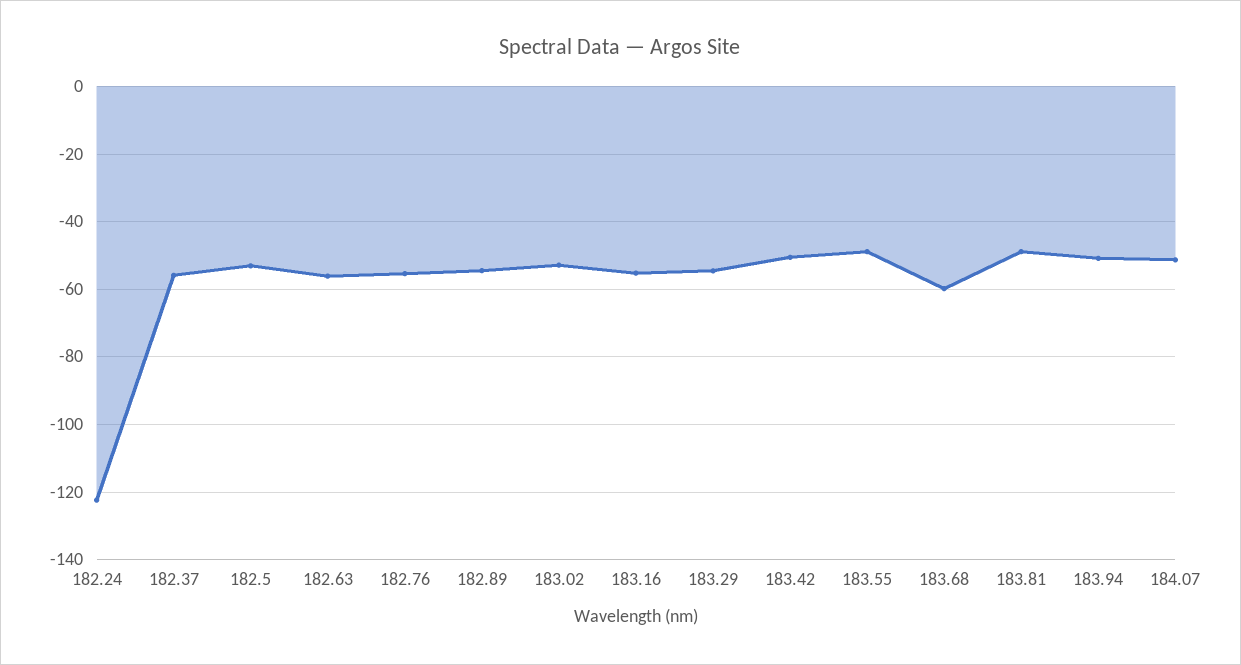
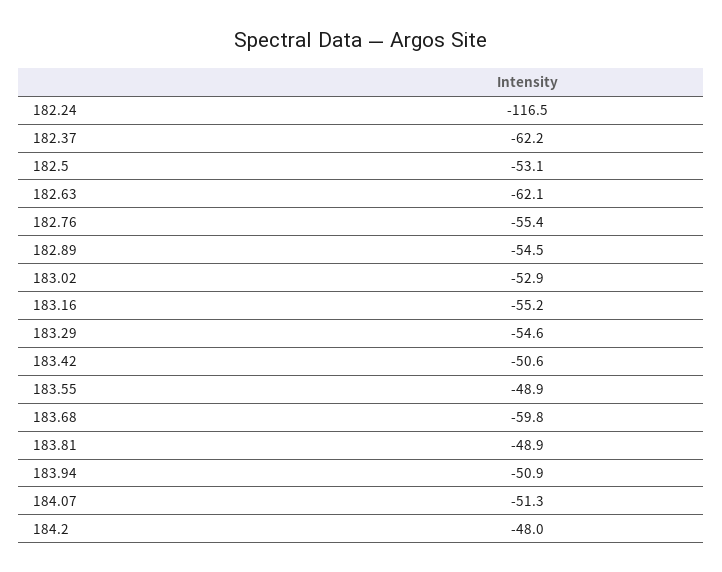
  {
-   "182.24": -122,
+   "182.24": -116.5,
-   "182.37": -56,
+   "182.37": -62.2,
    "182.5": -53.1,
-   "182.63": -56,
+   "182.63": -62.1,
    "182.76": -55.4,
    "182.89": -54.5,
    "183.02": -52.9,
    "183.16": -55.2,
    "183.29": -54.6,
    "183.42": -50.6,
    "183.55": -48.9,
    "183.68": -59.8,
    "183.81": -48.9,
    "183.94": -50.9,
-   "184.07": -51.3
+   "184.07": -51.3,
+   "184.2": -48
  }

